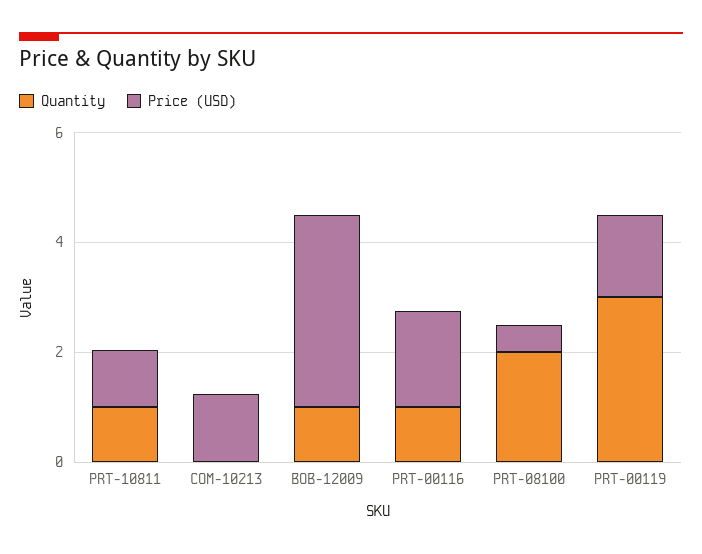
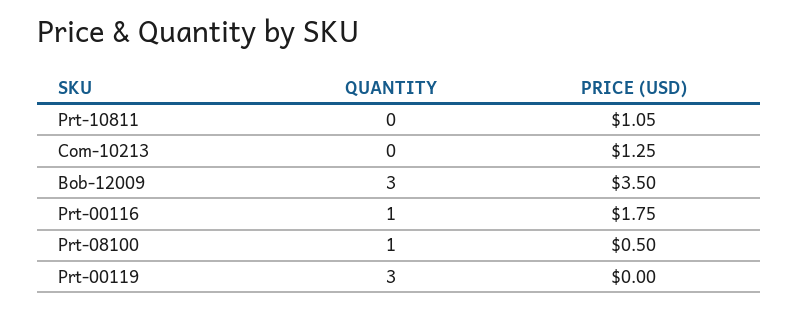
  {
    "Quantity": {
-     "PRT-10811": 1,
+     "PRT-10811": 0,
      "COM-10213": 0,
-     "BOB-12009": 1,
+     "BOB-12009": 3,
      "PRT-00116": 1,
-     "PRT-08100": 2,
+     "PRT-08100": 1,
      "PRT-00119": 3
    },
    "Price (USD)": {
      "PRT-10811": 1.05,
      "COM-10213": 1.25,
      "BOB-12009": 3.5,
      "PRT-00116": 1.75,
      "PRT-08100": 0.5,
-     "PRT-00119": 1.5
+     "PRT-00119": 0
    }
  }

